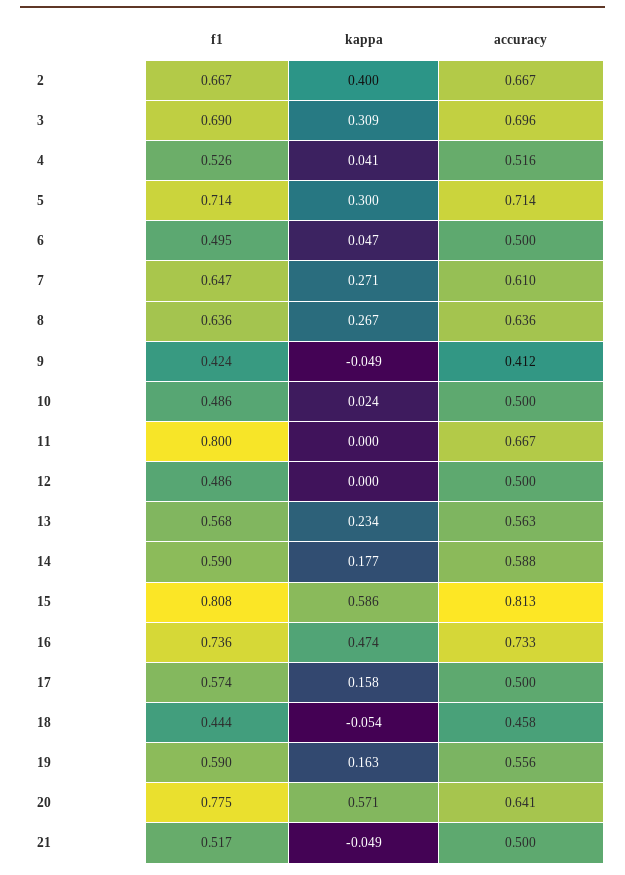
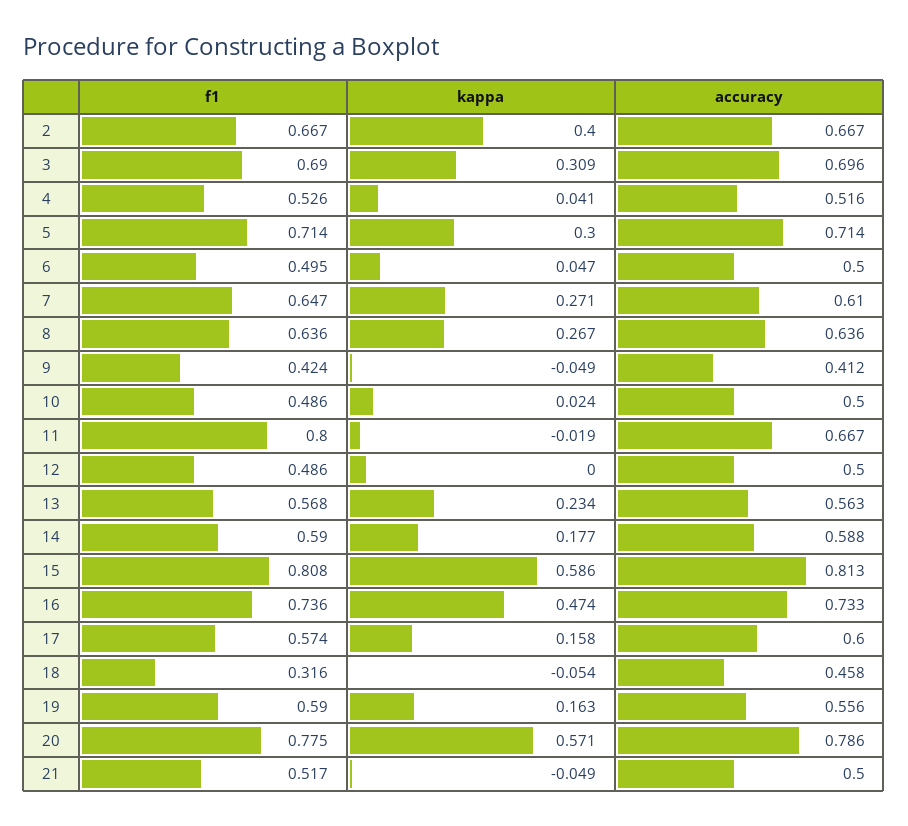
  {
    "f1": {
      "2": 0.667,
      "3": 0.69,
      "4": 0.526,
      "5": 0.714,
      "6": 0.495,
      "7": 0.647,
      "8": 0.636,
      "9": 0.424,
      "10": 0.486,
      "11": 0.8,
      "12": 0.486,
      "13": 0.568,
      "14": 0.59,
      "15": 0.808,
      "16": 0.736,
      "17": 0.574,
-     "18": 0.444,
+     "18": 0.316,
      "19": 0.59,
      "20": 0.775,
      "21": 0.517
    },
    "kappa": {
      "2": 0.4,
      "3": 0.309,
      "4": 0.041,
      "5": 0.3,
      "6": 0.047,
      "7": 0.271,
      "8": 0.267,
      "9": -0.049,
      "10": 0.024,
-     "11": 0,
+     "11": -0.019,
      "12": 0,
      "13": 0.234,
      "14": 0.177,
      "15": 0.586,
      "16": 0.474,
      "17": 0.158,
      "18": -0.054,
      "19": 0.163,
      "20": 0.571,
      "21": -0.049
    },
    "accuracy": {
      "2": 0.667,
      "3": 0.696,
      "4": 0.516,
      "5": 0.714,
      "6": 0.5,
      "7": 0.61,
      "8": 0.636,
      "9": 0.412,
      "10": 0.5,
      "11": 0.667,
      "12": 0.5,
      "13": 0.563,
      "14": 0.588,
      "15": 0.813,
      "16": 0.733,
-     "17": 0.5,
+     "17": 0.6,
      "18": 0.458,
      "19": 0.556,
-     "20": 0.641,
+     "20": 0.786,
      "21": 0.5
    }
  }

